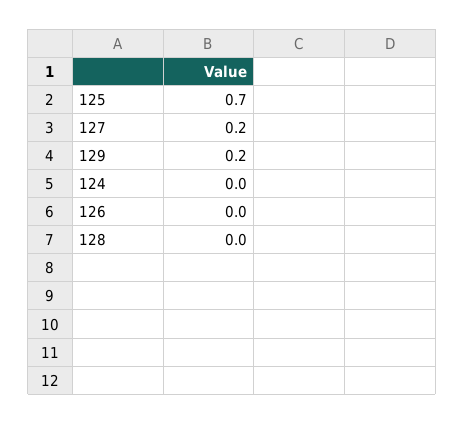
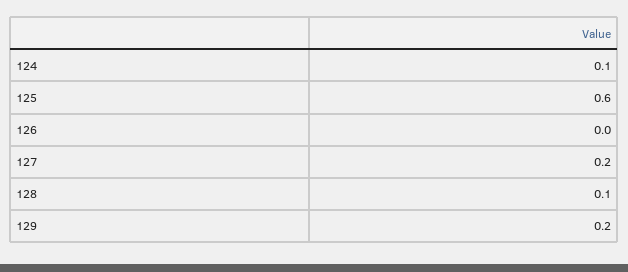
  {
-   "125": 0.7,
+   "125": 0.6,
    "127": 0.2,
    "129": 0.2,
-   "124": 0,
+   "124": 0.1,
    "126": 0,
-   "128": 0
+   "128": 0.1
  }

